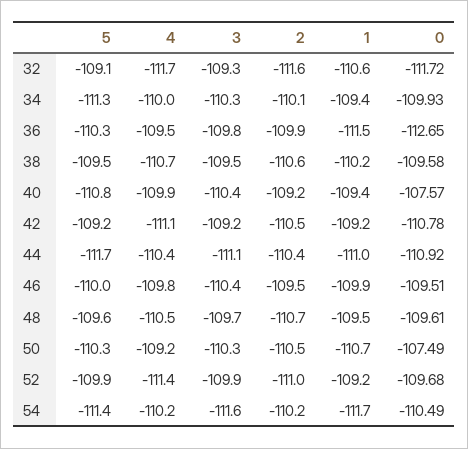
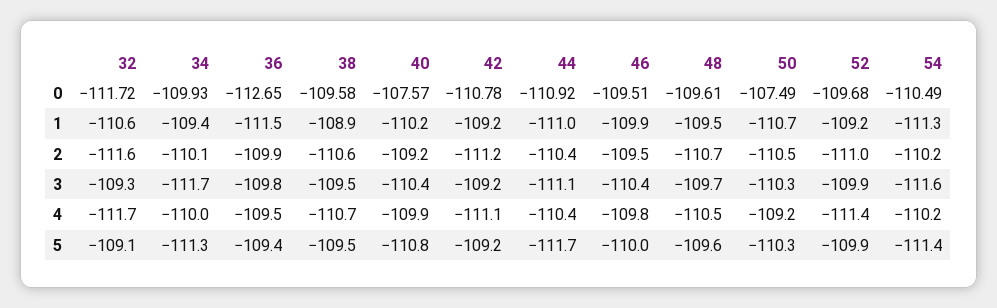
  {
    "5": {
      "32": -109.1,
      "34": -111.3,
-     "36": -110.3,
+     "36": -109.4,
      "38": -109.5,
      "40": -110.8,
      "42": -109.2,
      "44": -111.7,
      "46": -110,
      "48": -109.6,
      "50": -110.3,
      "52": -109.9,
      "54": -111.4
    },
    "4": {
      "32": -111.7,
      "34": -110,
      "36": -109.5,
      "38": -110.7,
      "40": -109.9,
      "42": -111.1,
      "44": -110.4,
      "46": -109.8,
      "48": -110.5,
      "50": -109.2,
      "52": -111.4,
      "54": -110.2
    },
    "3": {
      "32": -109.3,
-     "34": -110.3,
+     "34": -111.7,
      "36": -109.8,
      "38": -109.5,
      "40": -110.4,
      "42": -109.2,
      "44": -111.1,
      "46": -110.4,
      "48": -109.7,
      "50": -110.3,
      "52": -109.9,
      "54": -111.6
    },
    "2": {
      "32": -111.6,
      "34": -110.1,
      "36": -109.9,
      "38": -110.6,
      "40": -109.2,
-     "42": -110.5,
+     "42": -111.2,
      "44": -110.4,
      "46": -109.5,
      "48": -110.7,
      "50": -110.5,
      "52": -111,
      "54": -110.2
    },
    "1": {
      "32": -110.6,
      "34": -109.4,
      "36": -111.5,
-     "38": -110.2,
+     "38": -108.9,
-     "40": -109.4,
+     "40": -110.2,
      "42": -109.2,
      "44": -111,
      "46": -109.9,
      "48": -109.5,
      "50": -110.7,
      "52": -109.2,
-     "54": -111.7
+     "54": -111.3
    },
    "0": {
      "32": -111.72,
      "34": -109.93,
      "36": -112.65,
      "38": -109.58,
      "40": -107.57,
      "42": -110.78,
      "44": -110.92,
      "46": -109.51,
      "48": -109.61,
      "50": -107.49,
      "52": -109.68,
      "54": -110.49
    }
  }

